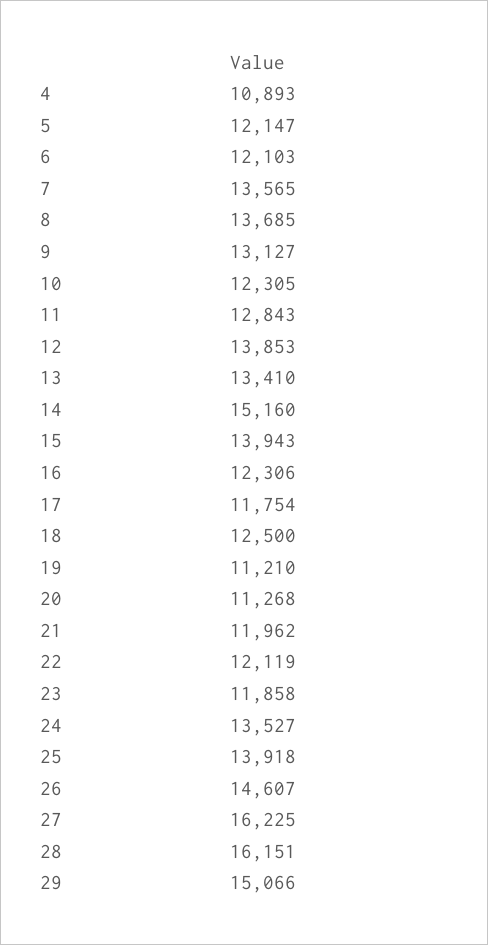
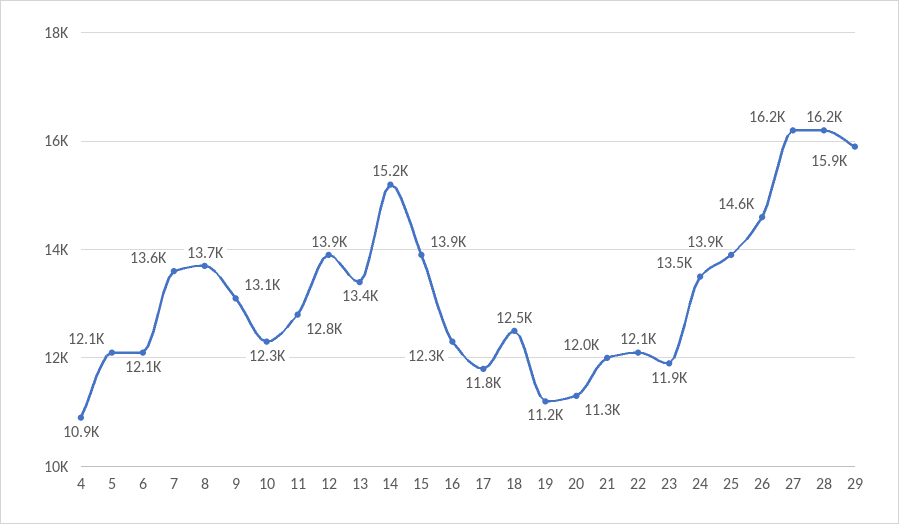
  {
    "4": 10893,
    "5": 12147,
    "6": 12103,
    "7": 13565,
    "8": 13685,
    "9": 13127,
    "10": 12305,
    "11": 12843,
    "12": 13853,
    "13": 13410,
    "14": 15160,
    "15": 13943,
    "16": 12306,
    "17": 11754,
    "18": 12500,
    "19": 11210,
    "20": 11268,
    "21": 11962,
    "22": 12119,
    "23": 11858,
    "24": 13527,
    "25": 13918,
    "26": 14607,
    "27": 16225,
    "28": 16151,
-   "29": 15066
+   "29": 15900
  }

